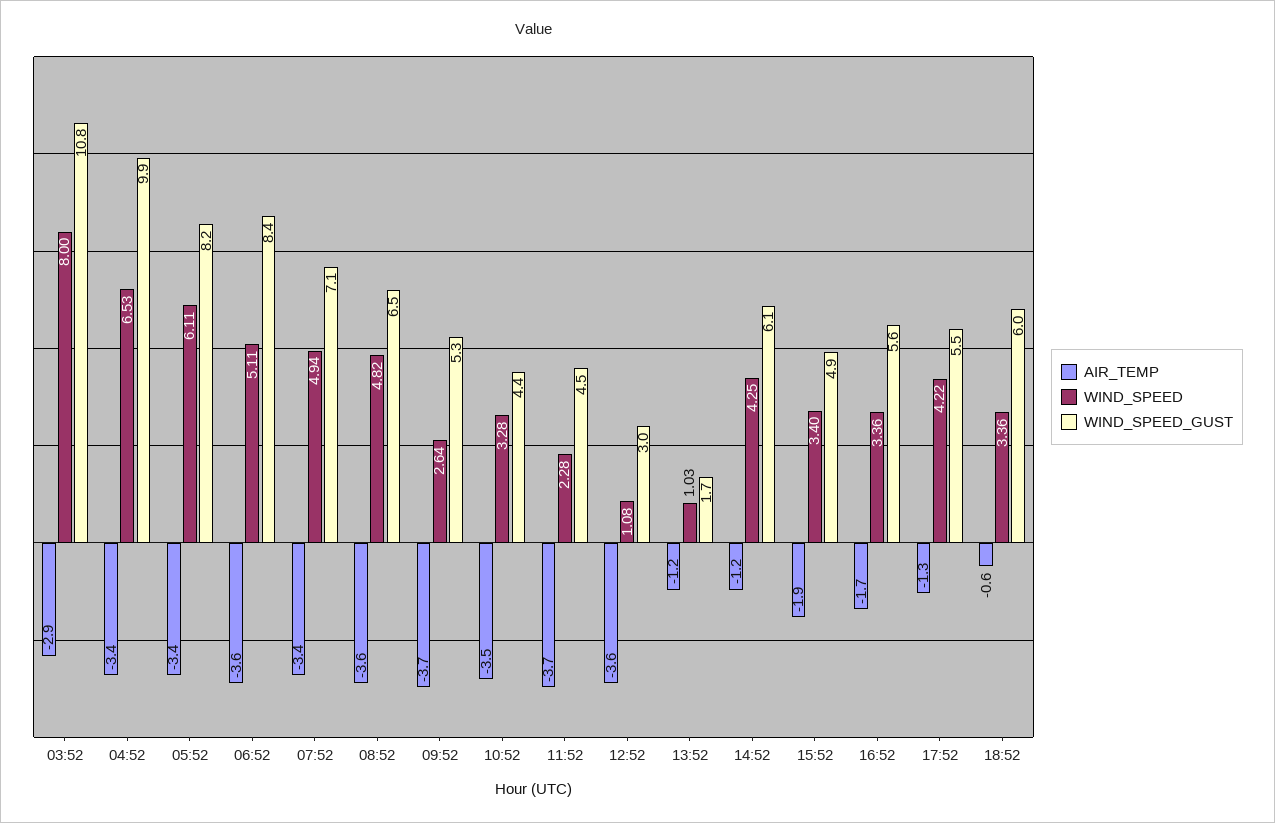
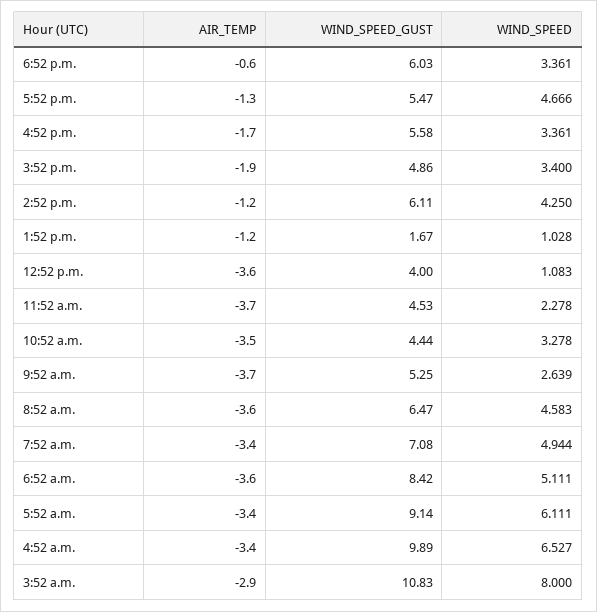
  {
    "AIR_TEMP": {
      "03:52": -2.9,
      "04:52": -3.4,
      "05:52": -3.4,
      "06:52": -3.6,
      "07:52": -3.4,
      "08:52": -3.6,
      "09:52": -3.7,
      "10:52": -3.5,
      "11:52": -3.7,
      "12:52": -3.6,
      "13:52": -1.2,
      "14:52": -1.2,
      "15:52": -1.9,
      "16:52": -1.7,
      "17:52": -1.3,
      "18:52": -0.6
    },
    "WIND_SPEED": {
      "03:52": 8,
      "04:52": 6.527,
      "05:52": 6.111,
      "06:52": 5.111,
      "07:52": 4.944,
-     "08:52": 4.82,
+     "08:52": 4.583,
      "09:52": 2.639,
      "10:52": 3.278,
      "11:52": 2.278,
      "12:52": 1.083,
      "13:52": 1.028,
      "14:52": 4.25,
      "15:52": 3.4,
      "16:52": 3.361,
-     "17:52": 4.22,
+     "17:52": 4.666,
      "18:52": 3.361
    },
    "WIND_SPEED_GUST": {
      "03:52": 10.83,
      "04:52": 9.89,
-     "05:52": 8.2,
+     "05:52": 9.14,
      "06:52": 8.42,
      "07:52": 7.08,
      "08:52": 6.47,
      "09:52": 5.25,
      "10:52": 4.44,
      "11:52": 4.53,
-     "12:52": 3,
+     "12:52": 4,
      "13:52": 1.67,
      "14:52": 6.11,
      "15:52": 4.86,
      "16:52": 5.58,
      "17:52": 5.47,
      "18:52": 6.03
    }
  }

